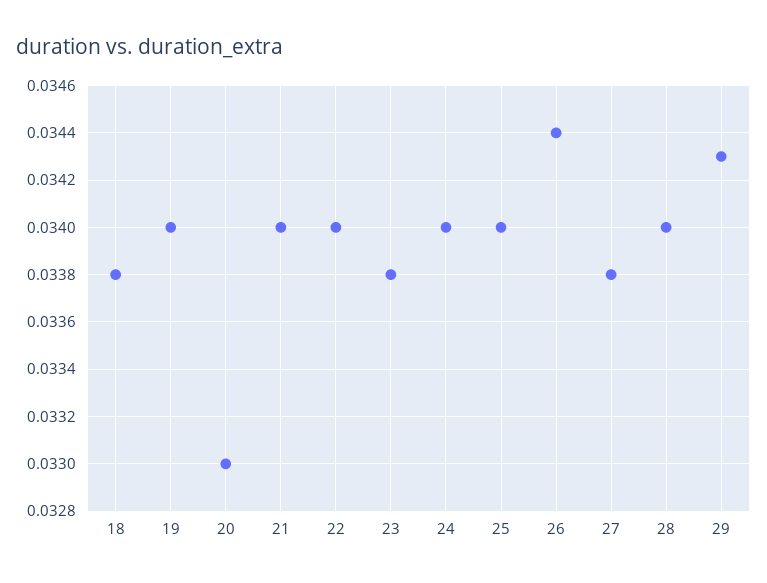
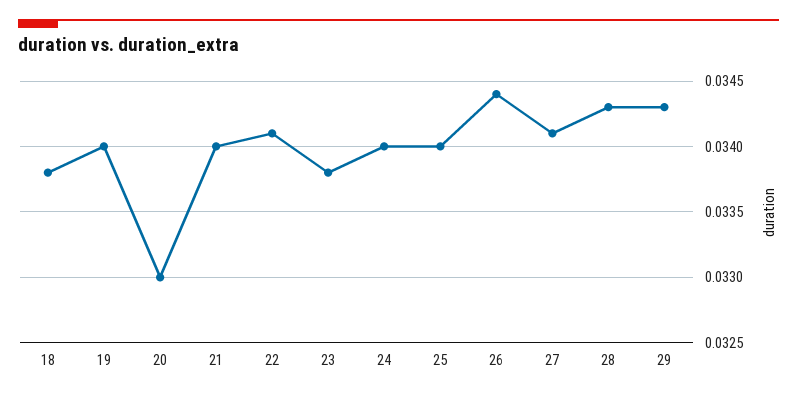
  {
    "18": 0.0338,
    "19": 0.034,
    "20": 0.033,
    "21": 0.034,
-   "22": 0.034,
+   "22": 0.0341,
    "23": 0.0338,
    "24": 0.034,
    "25": 0.034,
    "26": 0.0344,
-   "27": 0.0338,
+   "27": 0.0341,
-   "28": 0.034,
+   "28": 0.0343,
    "29": 0.0343
  }

